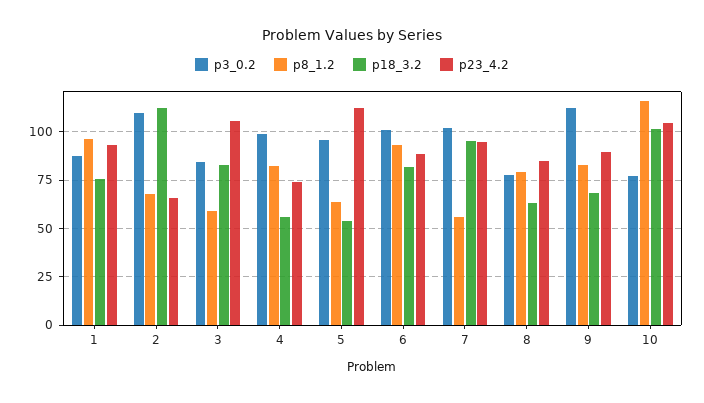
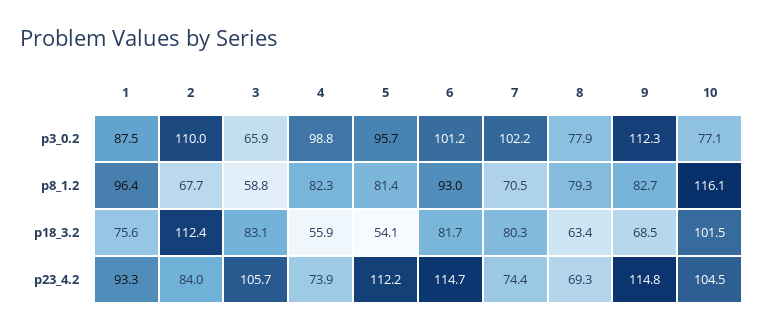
  {
    "p3_0.2": {
      "1": 87.5,
      "2": 110,
-     "3": 85,
+     "3": 65.9,
      "4": 98.8,
      "5": 95.7,
      "6": 101.2,
      "7": 102.2,
      "8": 77.9,
      "9": 112.3,
      "10": 77.1
    },
    "p8_1.2": {
      "1": 96.4,
      "2": 67.7,
      "3": 58.8,
      "4": 82.3,
-     "5": 65,
+     "5": 81.4,
      "6": 93,
-     "7": 55,
+     "7": 70.5,
      "8": 79.3,
      "9": 82.7,
      "10": 116.1
    },
    "p18_3.2": {
      "1": 75.6,
      "2": 112.4,
      "3": 83.1,
      "4": 55.9,
      "5": 54.1,
      "6": 81.7,
-     "7": 95,
+     "7": 80.3,
      "8": 63.4,
      "9": 68.5,
      "10": 101.5
    },
    "p23_4.2": {
      "1": 93.3,
-     "2": 65,
+     "2": 84,
      "3": 105.7,
      "4": 73.9,
      "5": 112.2,
-     "6": 90,
+     "6": 114.7,
-     "7": 95,
+     "7": 74.4,
-     "8": 85,
+     "8": 69.3,
-     "9": 90,
+     "9": 114.8,
      "10": 104.5
    }
  }

